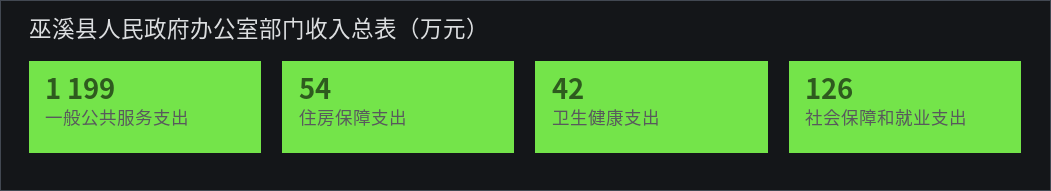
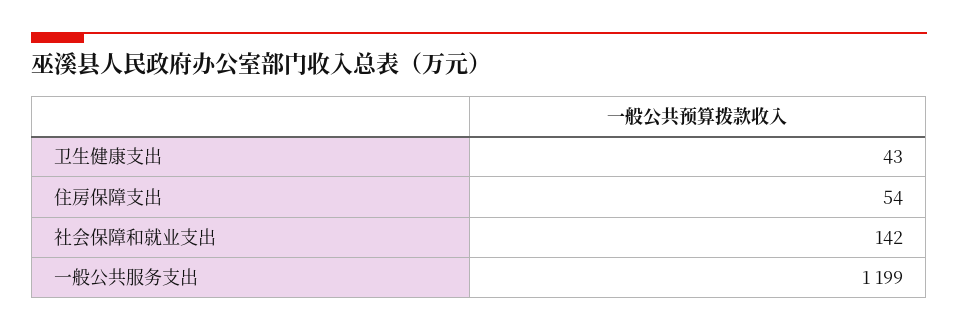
  {
    "一般公共服务支出": 1199,
    "住房保障支出": 54,
-   "卫生健康支出": 42,
+   "卫生健康支出": 43,
-   "社会保障和就业支出": 126
+   "社会保障和就业支出": 142
  }

